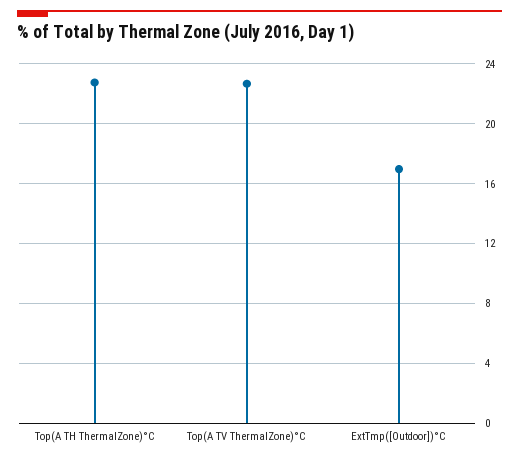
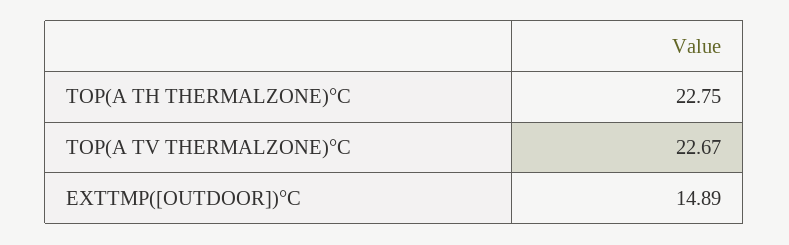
  {
    "Top(A TH ThermalZone)°C": 22.75,
    "Top(A TV ThermalZone)°C": 22.67,
-   "ExtTmp([Outdoor])°C": 17
+   "ExtTmp([Outdoor])°C": 14.89
  }

